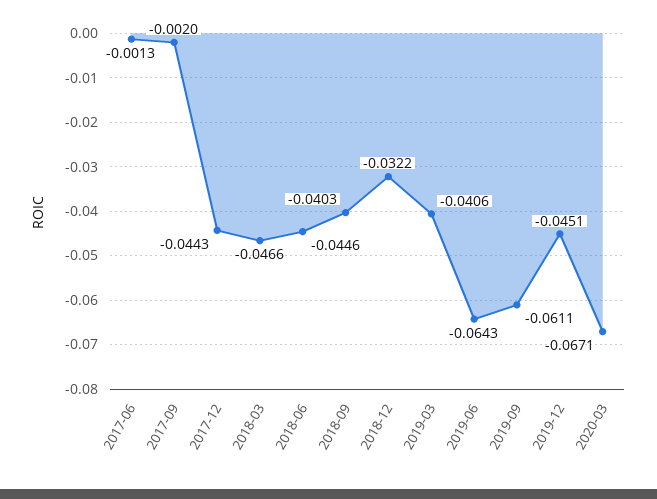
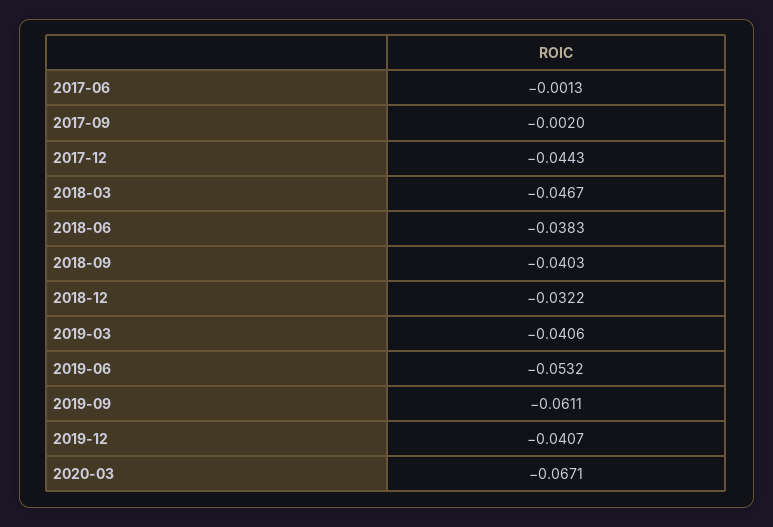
  {
    "2017-06": -0.0013,
    "2017-09": -0.002,
    "2017-12": -0.0443,
-   "2018-03": -0.0466,
+   "2018-03": -0.0467,
-   "2018-06": -0.0446,
+   "2018-06": -0.0383,
    "2018-09": -0.0403,
    "2018-12": -0.0322,
    "2019-03": -0.0406,
-   "2019-06": -0.0643,
+   "2019-06": -0.0532,
    "2019-09": -0.0611,
-   "2019-12": -0.0451,
+   "2019-12": -0.0407,
    "2020-03": -0.0671
  }

